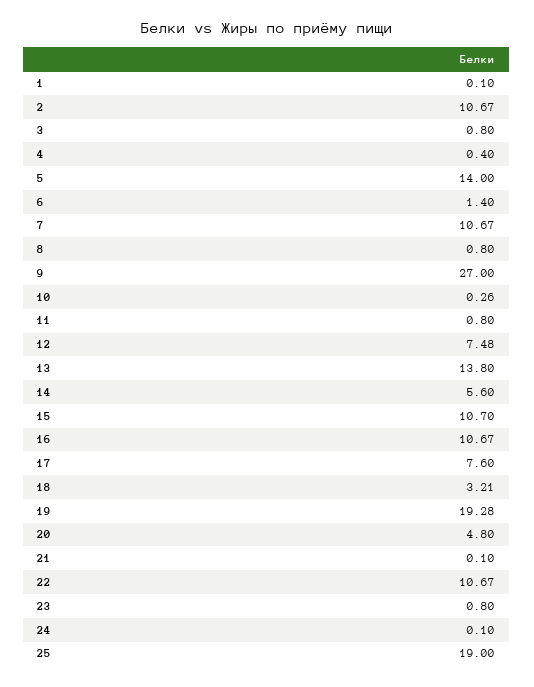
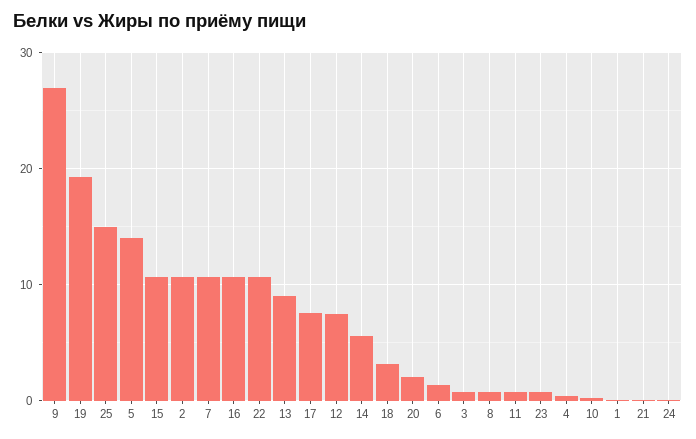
  {
    "1": 0.1,
    "2": 10.67,
    "3": 0.8,
    "4": 0.4,
    "5": 14,
    "6": 1.4,
    "7": 10.67,
    "8": 0.8,
    "9": 27,
    "10": 0.26,
    "11": 0.8,
    "12": 7.48,
-   "13": 13.8,
+   "13": 9,
    "14": 5.6,
    "15": 10.7,
    "16": 10.67,
    "17": 7.6,
    "18": 3.21,
    "19": 19.28,
-   "20": 4.8,
+   "20": 2,
    "21": 0.1,
    "22": 10.67,
    "23": 0.8,
    "24": 0.1,
-   "25": 19
+   "25": 15
  }

